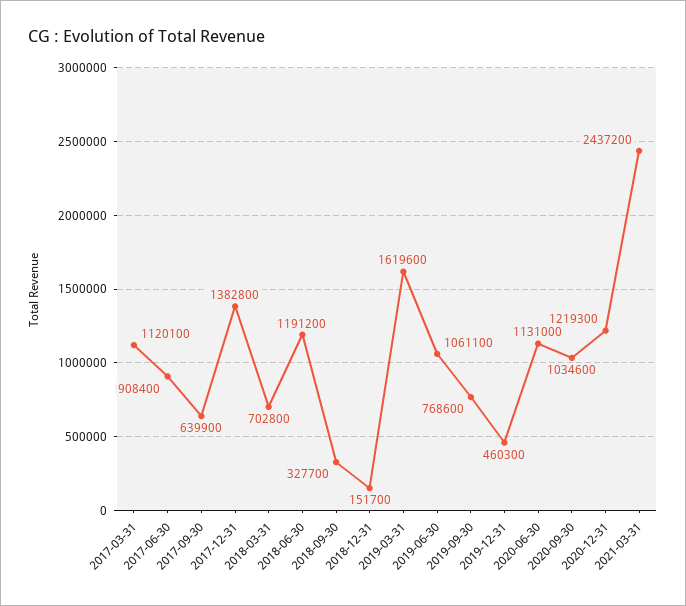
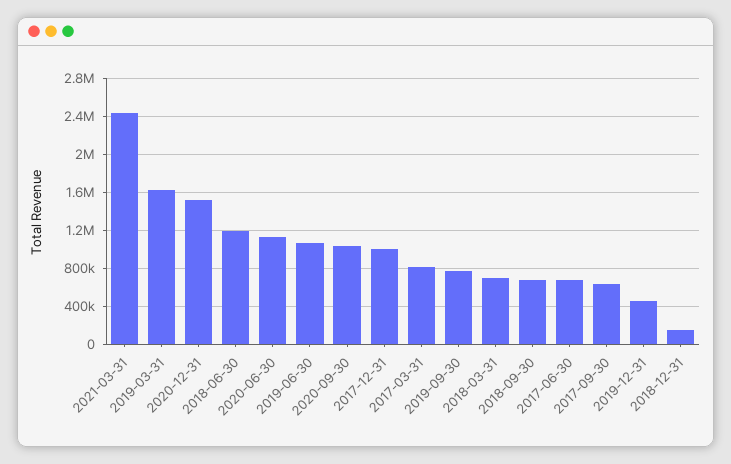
  {
-   "2017-03-31": 1120100,
+   "2017-03-31": 800000,
-   "2017-06-30": 908400,
+   "2017-06-30": 700000,
    "2017-09-30": 639900,
-   "2017-12-31": 1382800,
+   "2017-12-31": 1000000,
    "2018-03-31": 702800,
    "2018-06-30": 1191200,
-   "2018-09-30": 327700,
+   "2018-09-30": 700000,
    "2018-12-31": 151700,
    "2019-03-31": 1619600,
    "2019-06-30": 1061100,
    "2019-09-30": 768600,
    "2019-12-31": 460300,
    "2020-06-30": 1131000,
    "2020-09-30": 1034600,
-   "2020-12-31": 1219300,
+   "2020-12-31": 1500000,
    "2021-03-31": 2437200
  }

